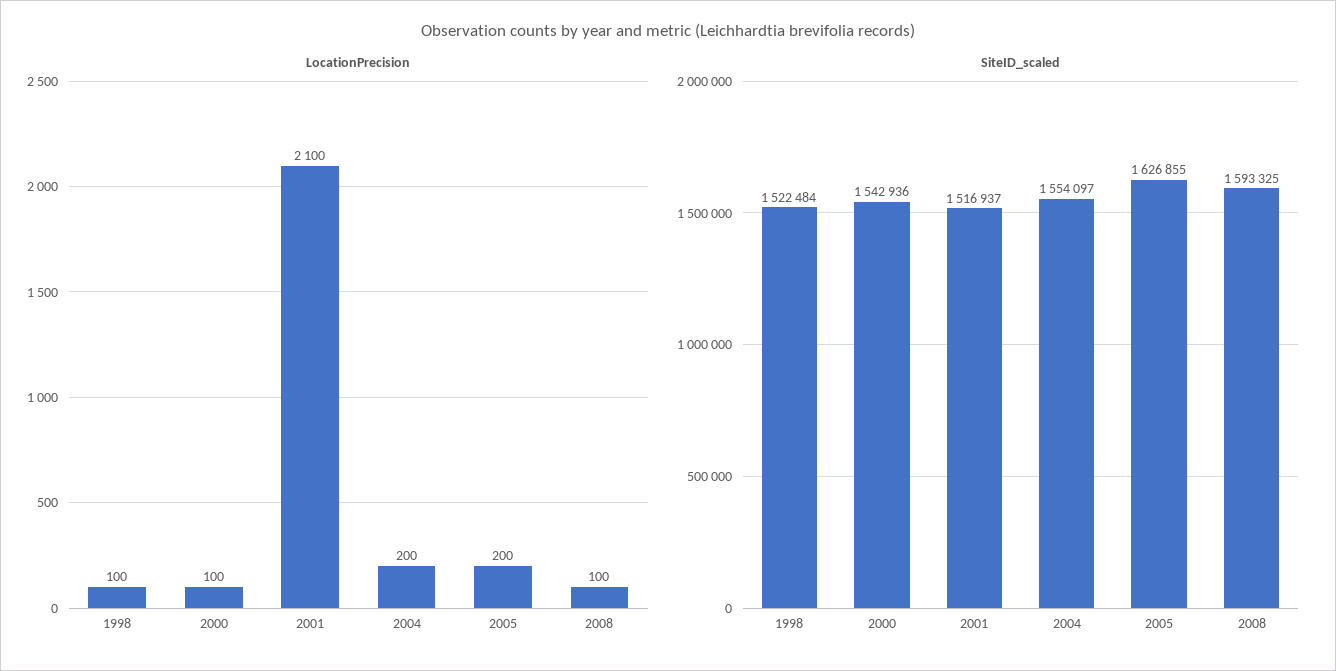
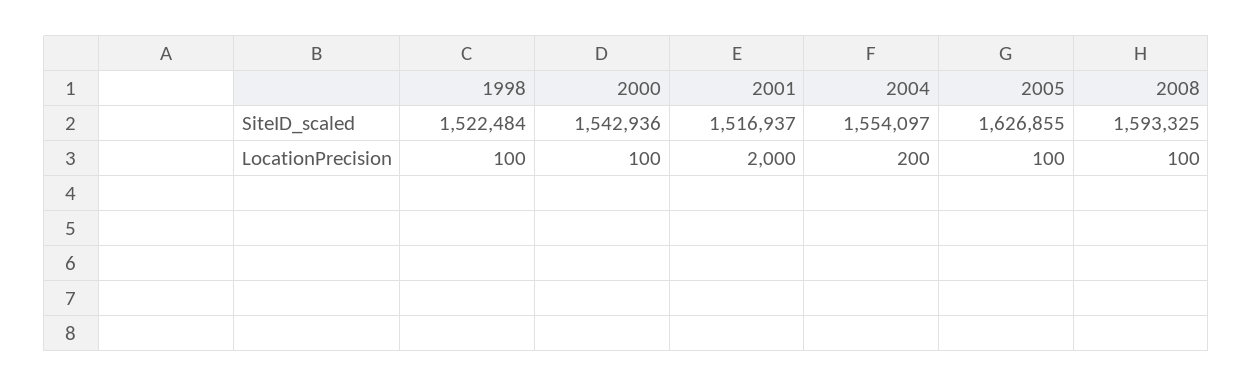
  {
    "LocationPrecision": {
      "1998": 100,
      "2000": 100,
-     "2001": 2100,
+     "2001": 2000,
      "2004": 200,
-     "2005": 200,
+     "2005": 100,
      "2008": 100
    },
    "SiteID_scaled": {
      "1998": 1522484,
      "2000": 1542936,
      "2001": 1516937,
      "2004": 1554097,
      "2005": 1626855,
      "2008": 1593325
    }
  }

